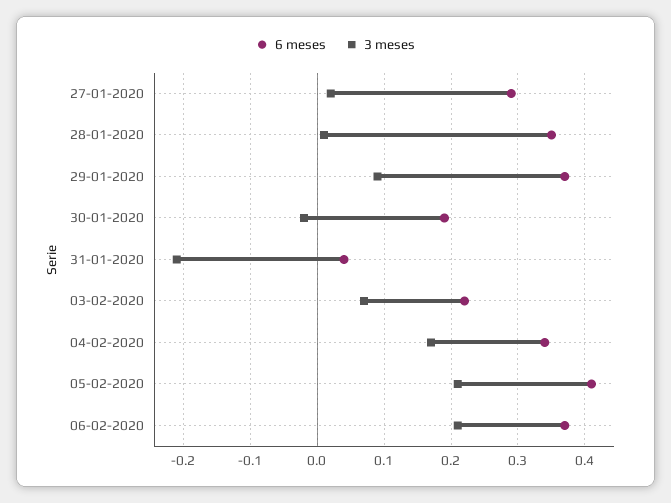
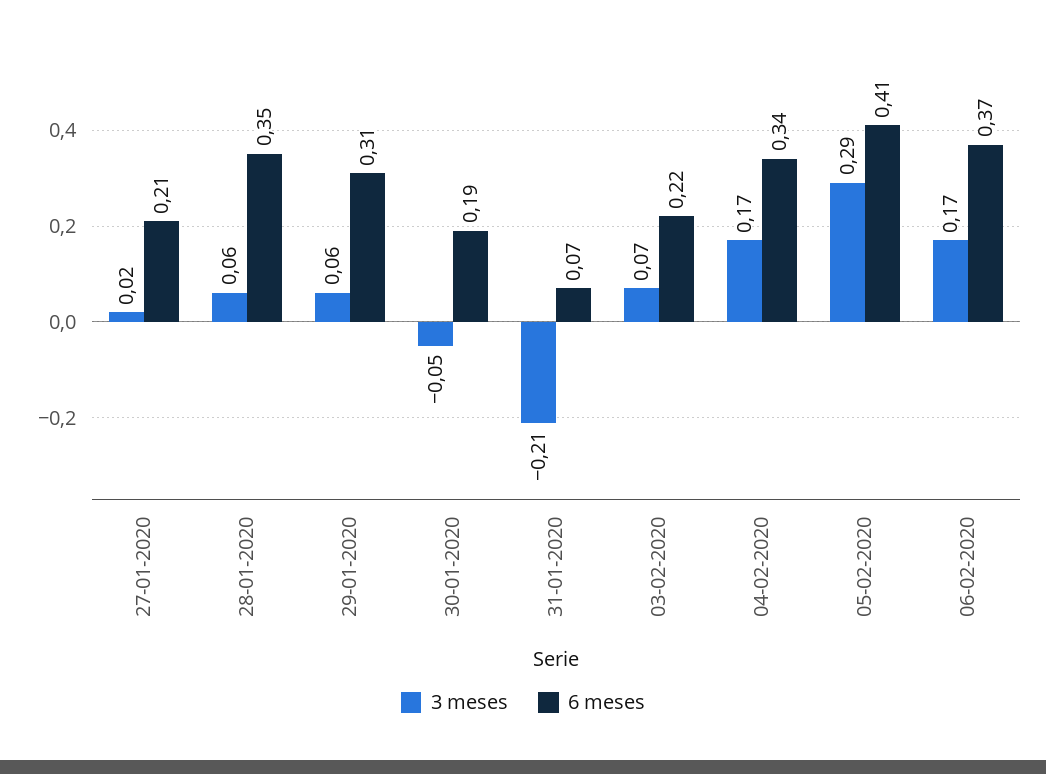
  {
    "6 meses": {
-     "27-01-2020": 0.29,
+     "27-01-2020": 0.21,
      "28-01-2020": 0.35,
-     "29-01-2020": 0.37,
+     "29-01-2020": 0.31,
      "30-01-2020": 0.19,
-     "31-01-2020": 0.04,
+     "31-01-2020": 0.07,
      "03-02-2020": 0.22,
      "04-02-2020": 0.34,
      "05-02-2020": 0.41,
      "06-02-2020": 0.37
    },
    "3 meses": {
      "27-01-2020": 0.02,
-     "28-01-2020": 0.01,
+     "28-01-2020": 0.06,
-     "29-01-2020": 0.09,
+     "29-01-2020": 0.06,
-     "30-01-2020": -0.02,
+     "30-01-2020": -0.05,
      "31-01-2020": -0.21,
      "03-02-2020": 0.07,
      "04-02-2020": 0.17,
-     "05-02-2020": 0.21,
+     "05-02-2020": 0.29,
-     "06-02-2020": 0.21
+     "06-02-2020": 0.17
    }
  }

